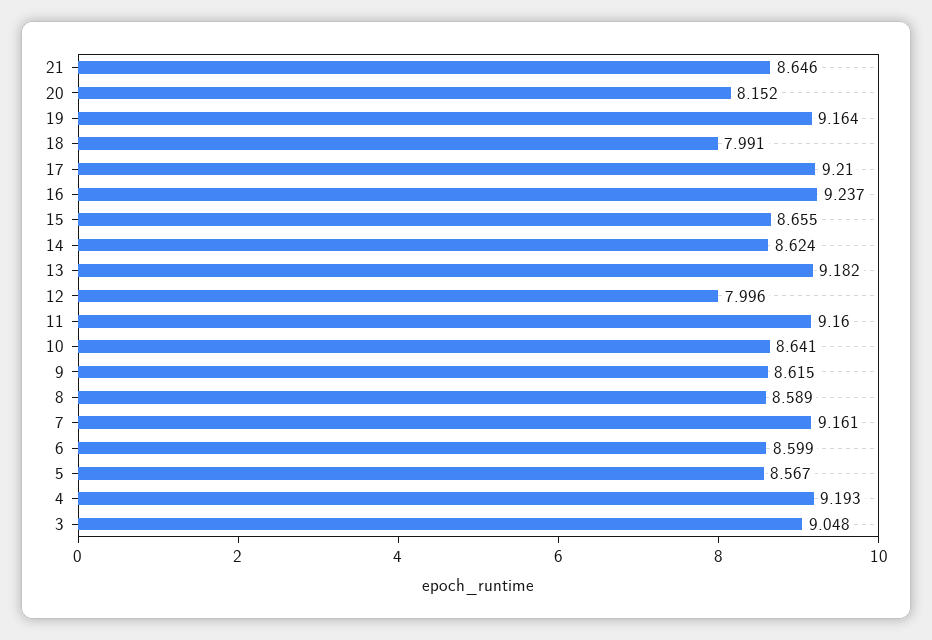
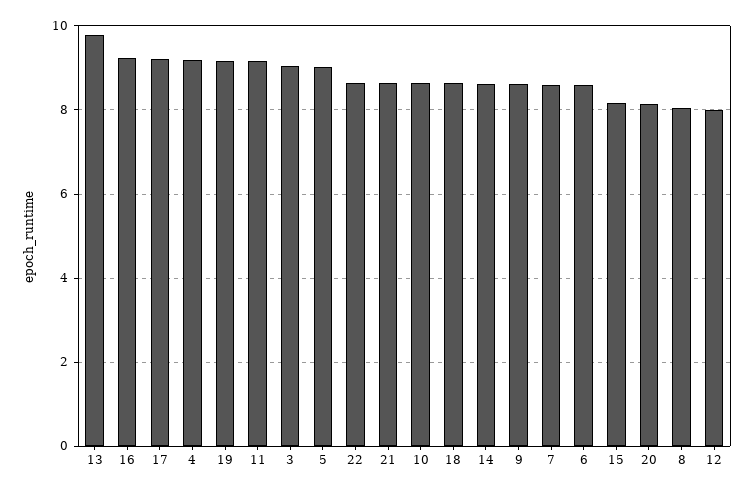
  {
    "21": 8.646,
    "20": 8.152,
    "19": 9.164,
-   "18": 7.991,
+   "18": 8.6,
    "17": 9.21,
    "16": 9.237,
-   "15": 8.655,
+   "15": 8.2,
    "14": 8.624,
-   "13": 9.182,
+   "13": 9.8,
    "12": 7.996,
    "11": 9.16,
    "10": 8.641,
    "9": 8.615,
-   "8": 8.589,
+   "8": 8,
-   "7": 9.161,
+   "7": 8.6,
    "6": 8.599,
-   "5": 8.567,
+   "5": 9,
    "4": 9.193,
-   "3": 9.048
+   "3": 9.048,
+   "22": 8.6
  }

